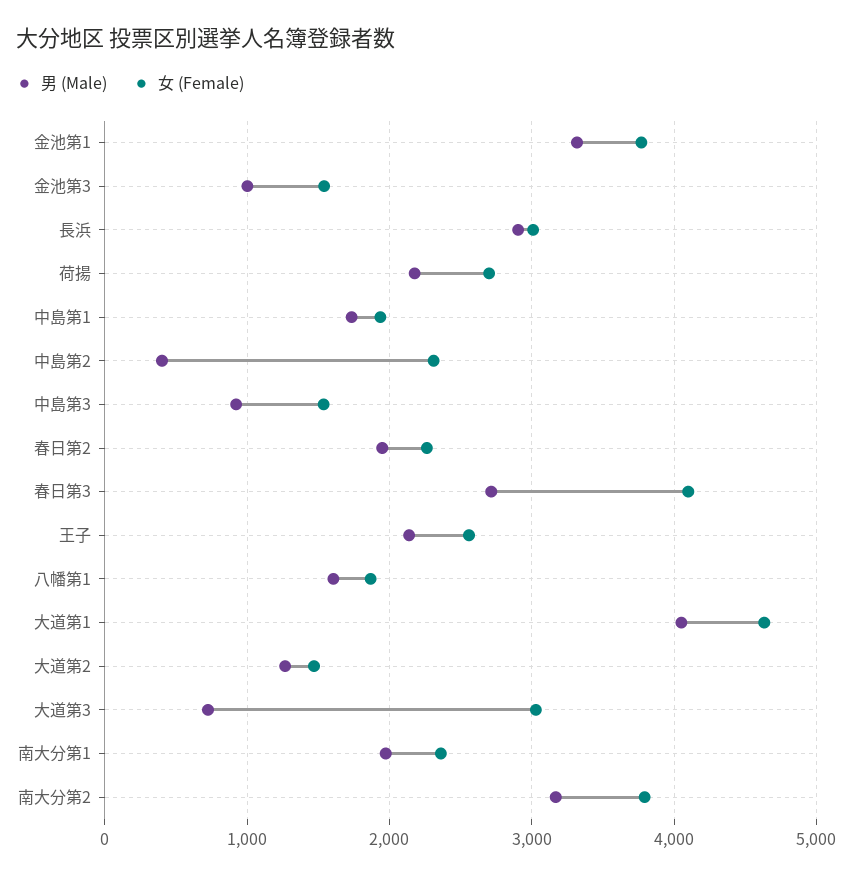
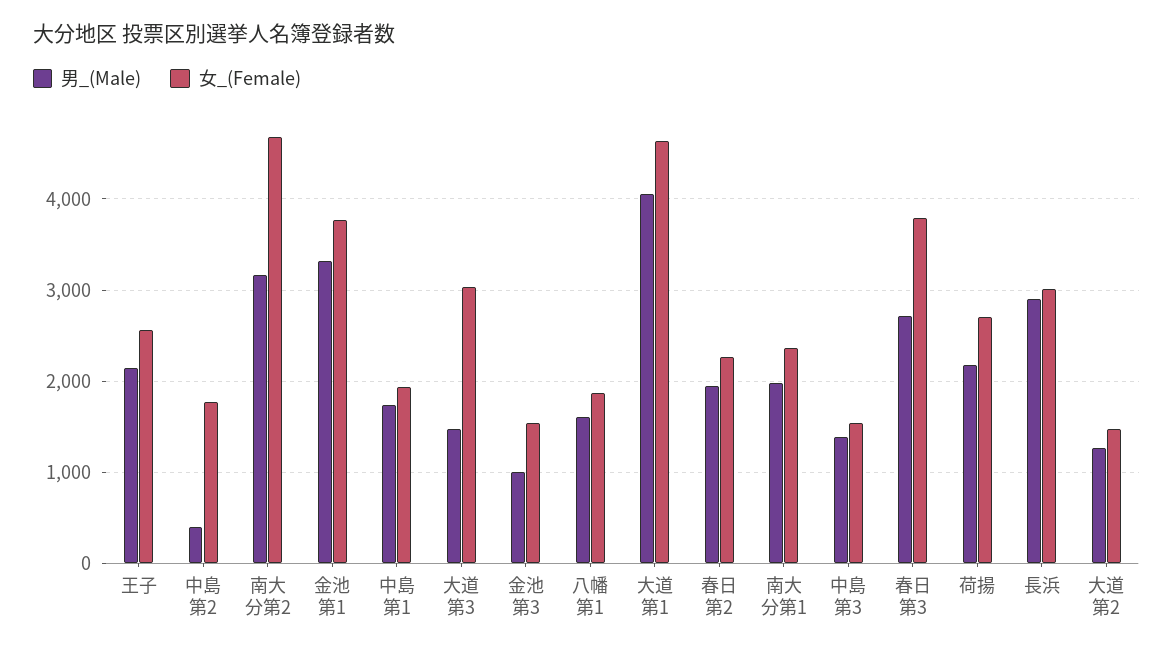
  {
    "男 (Male)": {
      "金池第1": 3300,
      "金池第3": 1000,
      "長浜": 2900,
      "荷揚": 2200,
      "中島第1": 1700,
      "中島第2": 400,
-     "中島第3": 900,
+     "中島第3": 1400,
      "春日第2": 2000,
      "春日第3": 2700,
      "王子": 2100,
      "八幡第1": 1600,
      "大道第1": 4100,
      "大道第2": 1300,
-     "大道第3": 700,
+     "大道第3": 1500,
      "南大分第1": 2000,
      "南大分第2": 3200
    },
    "女 (Female)": {
      "金池第1": 3800,
      "金池第3": 1500,
      "長浜": 3000,
      "荷揚": 2700,
      "中島第1": 1900,
-     "中島第2": 2300,
+     "中島第2": 1800,
      "中島第3": 1500,
      "春日第2": 2300,
-     "春日第3": 4100,
+     "春日第3": 3800,
      "王子": 2600,
      "八幡第1": 1900,
      "大道第1": 4600,
      "大道第2": 1500,
      "大道第3": 3000,
      "南大分第1": 2400,
-     "南大分第2": 3800
+     "南大分第2": 4700
    }
  }

